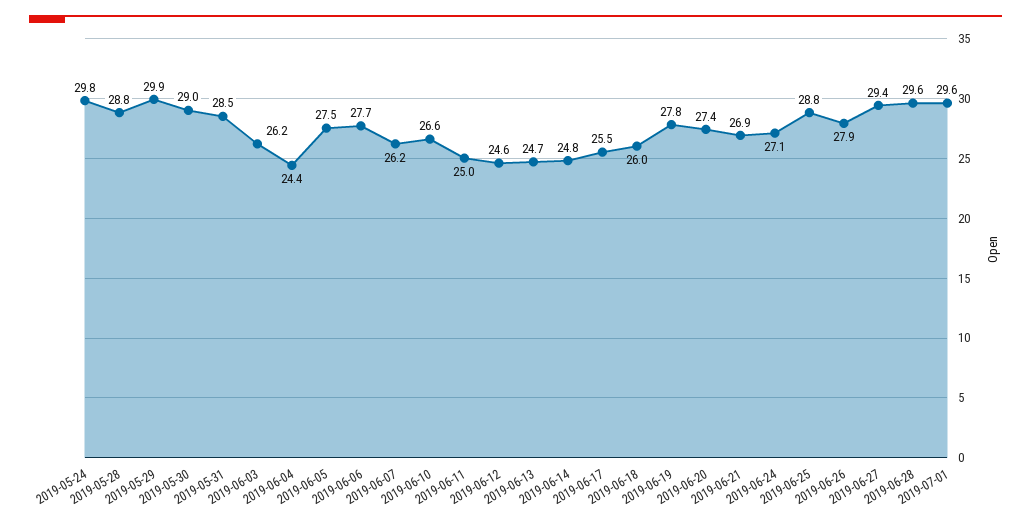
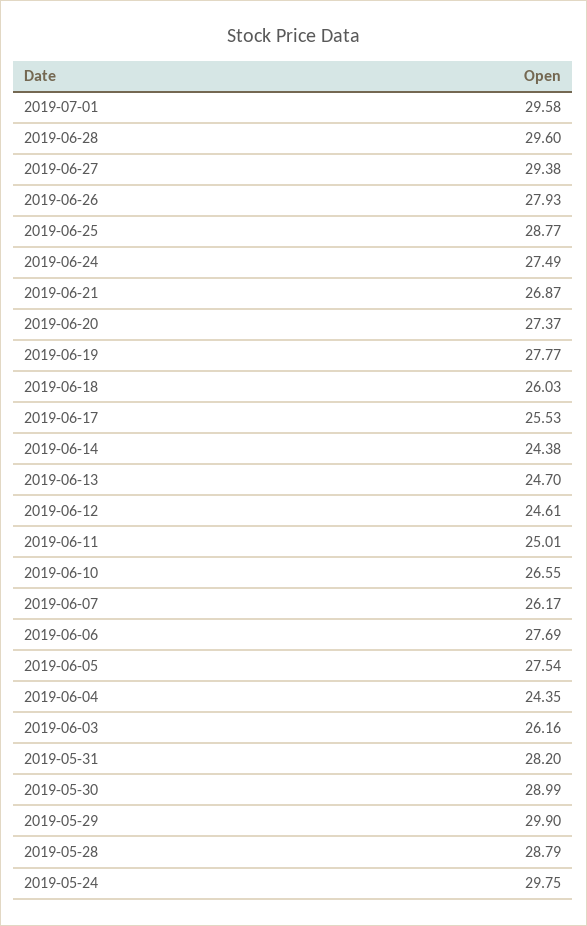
  {
    "2019-05-24": 29.75,
    "2019-05-28": 28.79,
    "2019-05-29": 29.9,
    "2019-05-30": 28.99,
-   "2019-05-31": 28.5,
+   "2019-05-31": 28.2,
    "2019-06-03": 26.16,
    "2019-06-04": 24.35,
    "2019-06-05": 27.54,
    "2019-06-06": 27.69,
    "2019-06-07": 26.17,
    "2019-06-10": 26.55,
    "2019-06-11": 25.01,
    "2019-06-12": 24.61,
    "2019-06-13": 24.7,
-   "2019-06-14": 24.8,
+   "2019-06-14": 24.38,
    "2019-06-17": 25.53,
    "2019-06-18": 26.03,
    "2019-06-19": 27.77,
    "2019-06-20": 27.37,
    "2019-06-21": 26.87,
-   "2019-06-24": 27.1,
+   "2019-06-24": 27.49,
    "2019-06-25": 28.77,
    "2019-06-26": 27.93,
    "2019-06-27": 29.38,
    "2019-06-28": 29.6,
    "2019-07-01": 29.58
  }

